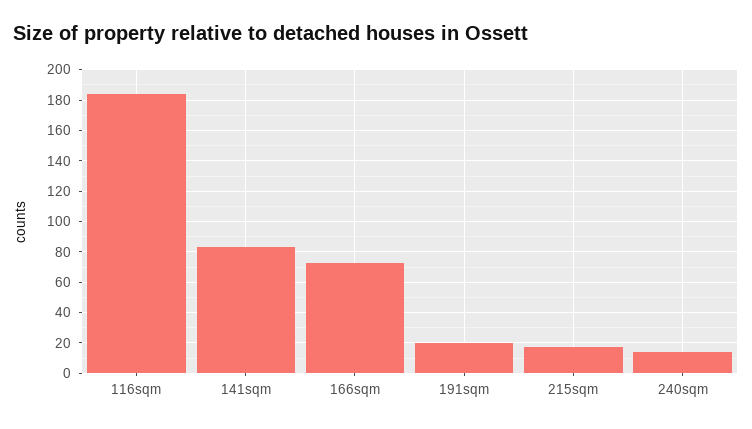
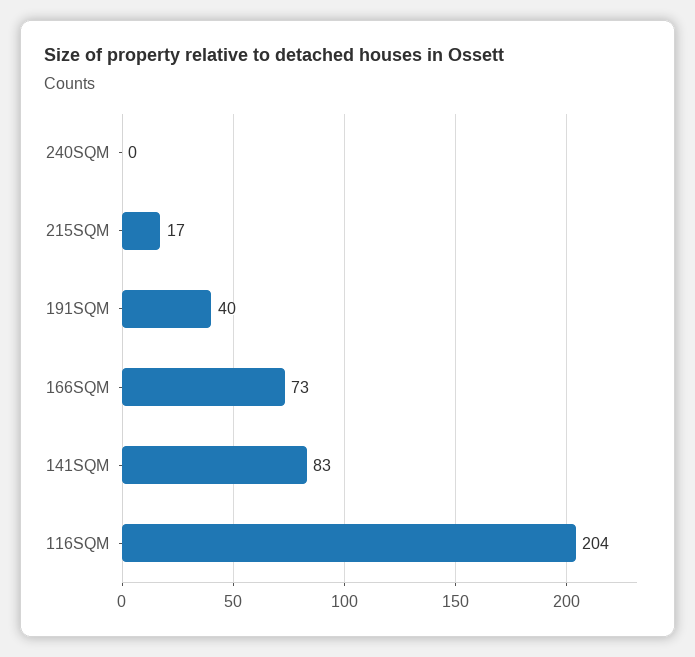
  {
-   "116sqm": 185,
+   "116sqm": 204,
    "141sqm": 83,
    "166sqm": 73,
-   "191sqm": 20,
+   "191sqm": 40,
    "215sqm": 17,
-   "240sqm": 15
+   "240sqm": 0
  }

